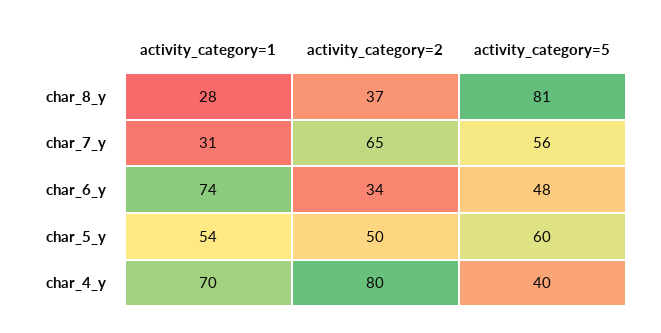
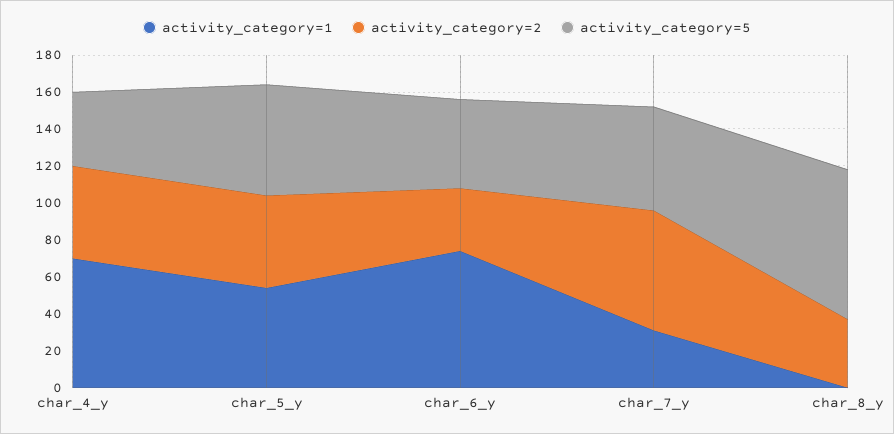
  {
    "activity_category=1": {
-     "char_8_y": 28,
+     "char_8_y": 0,
      "char_7_y": 31,
      "char_6_y": 74,
      "char_5_y": 54,
      "char_4_y": 70
    },
    "activity_category=2": {
      "char_8_y": 37,
      "char_7_y": 65,
      "char_6_y": 34,
      "char_5_y": 50,
-     "char_4_y": 80
+     "char_4_y": 50
    },
    "activity_category=5": {
      "char_8_y": 81,
      "char_7_y": 56,
      "char_6_y": 48,
      "char_5_y": 60,
      "char_4_y": 40
    }
  }

